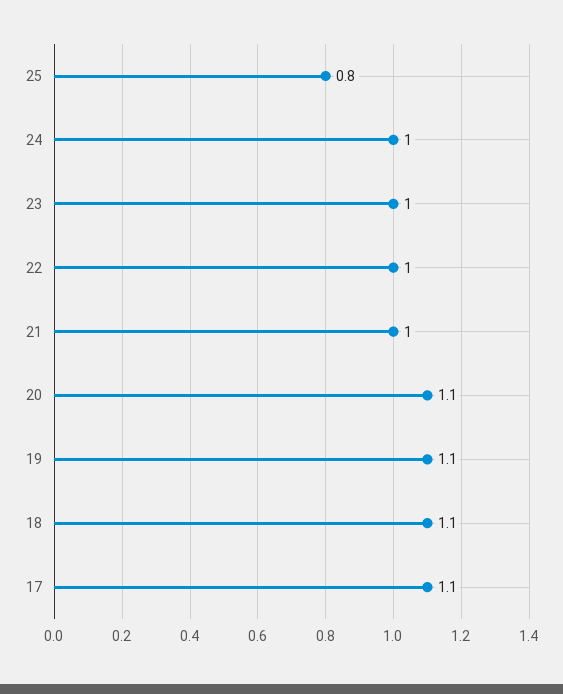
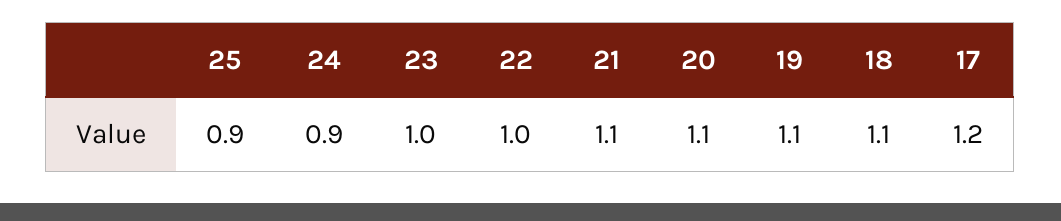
  {
-   "25": 0.8,
+   "25": 0.9,
-   "24": 1,
+   "24": 0.9,
    "23": 1,
    "22": 1,
-   "21": 1,
+   "21": 1.1,
    "20": 1.1,
    "19": 1.1,
    "18": 1.1,
-   "17": 1.1
+   "17": 1.2
  }

